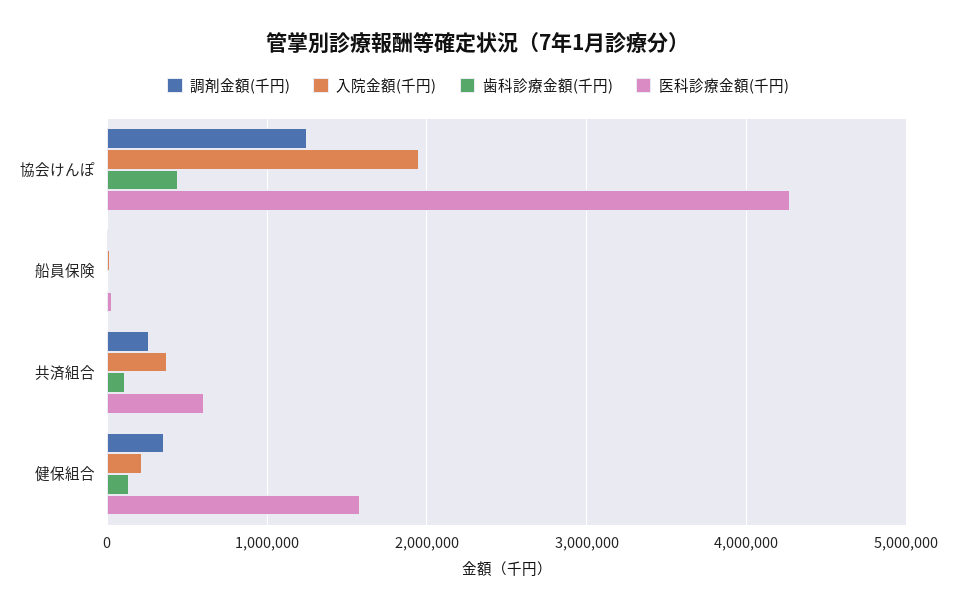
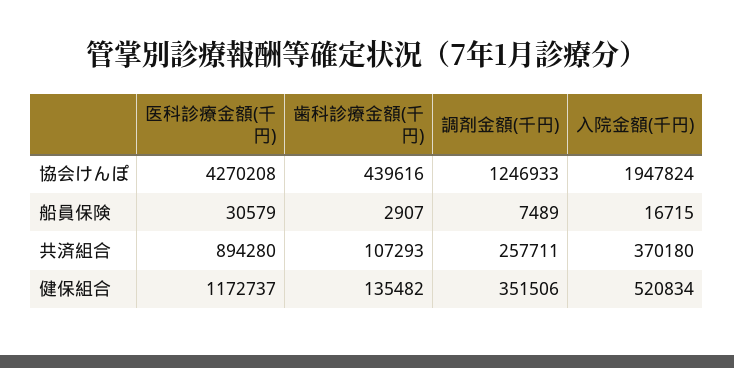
  {
    "調剤金額(千円)": {
      "協会けんぽ": 1246933,
      "船員保険": 7489,
      "共済組合": 257711,
      "健保組合": 351506
    },
    "入院金額(千円)": {
      "協会けんぽ": 1947824,
      "船員保険": 16715,
      "共済組合": 370180,
-     "健保組合": 200000
+     "健保組合": 520834
    },
    "歯科診療金額(千円)": {
      "協会けんぽ": 439616,
      "船員保険": 2907,
      "共済組合": 107293,
      "健保組合": 135482
    },
    "医科診療金額(千円)": {
      "協会けんぽ": 4270208,
      "船員保険": 30579,
-     "共済組合": 600000,
+     "共済組合": 894280,
-     "健保組合": 1600000
+     "健保組合": 1172737
    }
  }

